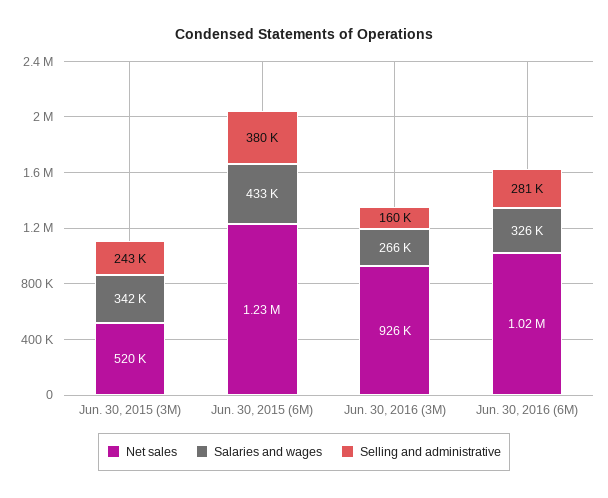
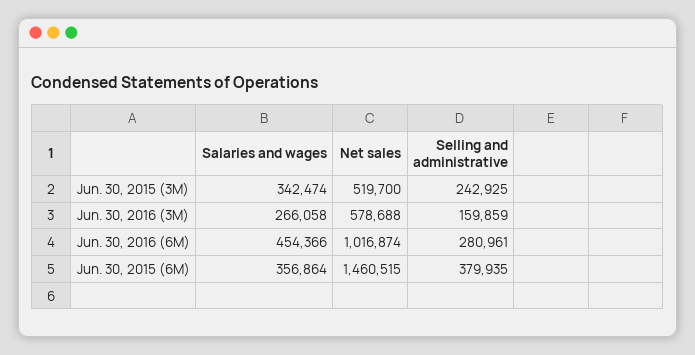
  {
    "Net sales": {
      "Jun. 30, 2015 (3M)": 519700,
-     "Jun. 30, 2015 (6M)": 1230000,
+     "Jun. 30, 2015 (6M)": 1460515,
-     "Jun. 30, 2016 (3M)": 926000,
+     "Jun. 30, 2016 (3M)": 578688,
      "Jun. 30, 2016 (6M)": 1016874
    },
    "Salaries and wages": {
      "Jun. 30, 2015 (3M)": 342474,
-     "Jun. 30, 2015 (6M)": 433000,
+     "Jun. 30, 2015 (6M)": 356864,
      "Jun. 30, 2016 (3M)": 266058,
-     "Jun. 30, 2016 (6M)": 326000
+     "Jun. 30, 2016 (6M)": 454366
    },
    "Selling and administrative": {
      "Jun. 30, 2015 (3M)": 242925,
      "Jun. 30, 2015 (6M)": 379935,
      "Jun. 30, 2016 (3M)": 159859,
      "Jun. 30, 2016 (6M)": 280961
    }
  }

